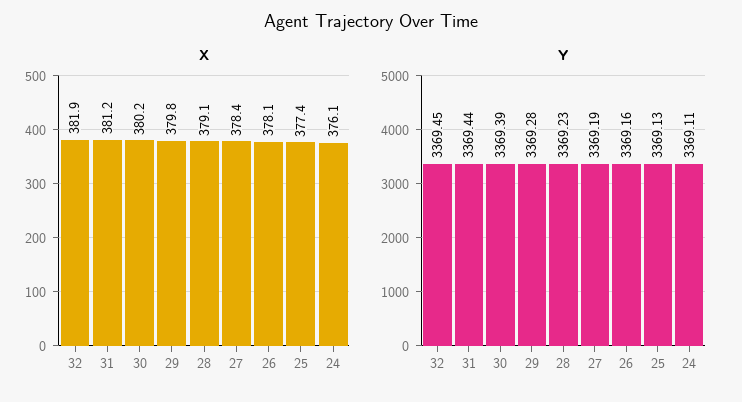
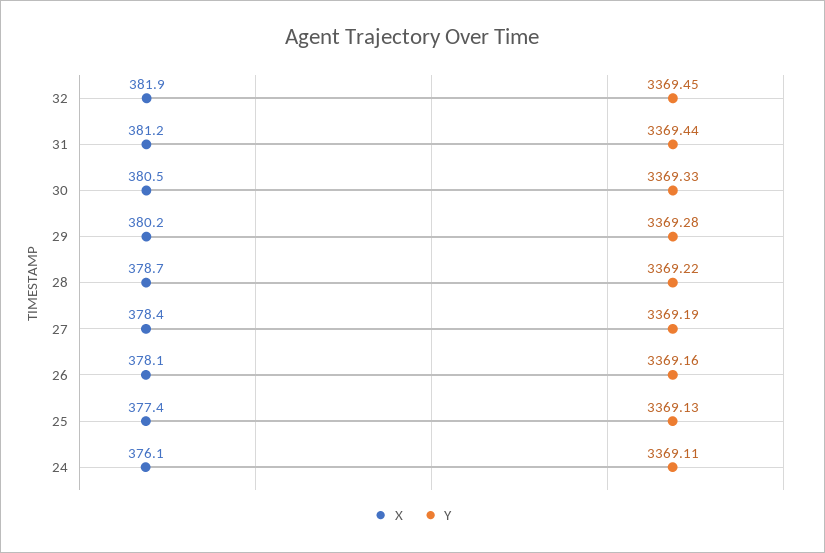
  {
    "X": {
      "32": 381.9,
      "31": 381.2,
-     "30": 380.2,
+     "30": 380.5,
-     "29": 379.8,
+     "29": 380.2,
-     "28": 379.1,
+     "28": 378.7,
      "27": 378.4,
      "26": 378.1,
      "25": 377.4,
      "24": 376.1
    },
    "Y": {
      "32": 3369.45,
      "31": 3369.44,
-     "30": 3369.39,
+     "30": 3369.33,
      "29": 3369.28,
-     "28": 3369.23,
+     "28": 3369.22,
      "27": 3369.19,
      "26": 3369.16,
      "25": 3369.13,
      "24": 3369.11
    }
  }

